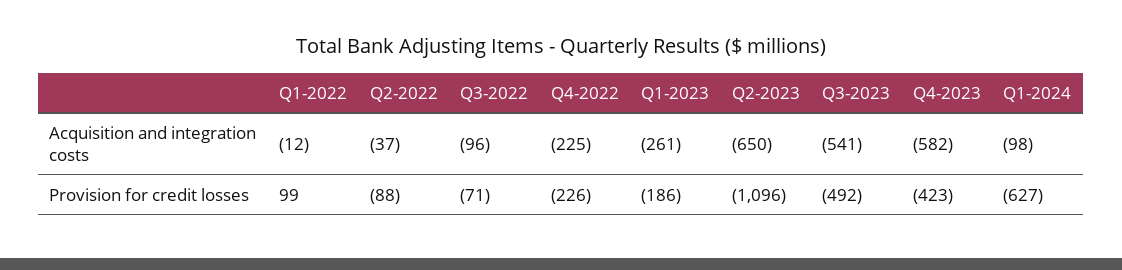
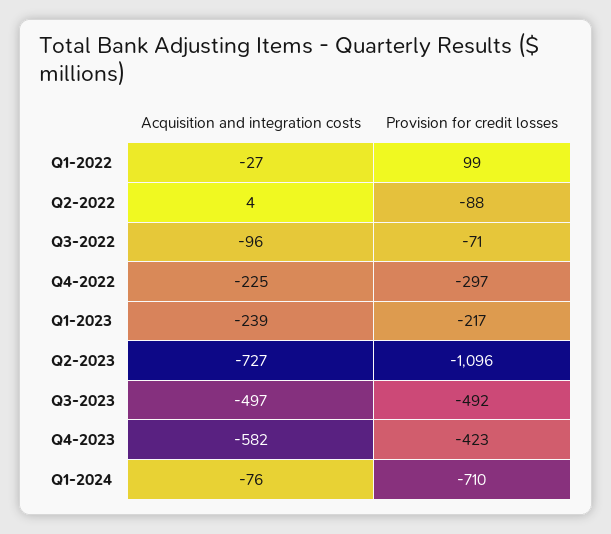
  {
    "Q1-2022": {
-     "Acquisition and integration costs": -12,
+     "Acquisition and integration costs": -27,
      "Provision for credit losses": 99
    },
    "Q2-2022": {
-     "Acquisition and integration costs": -37,
+     "Acquisition and integration costs": 4,
      "Provision for credit losses": -88
    },
    "Q3-2022": {
      "Acquisition and integration costs": -96,
      "Provision for credit losses": -71
    },
    "Q4-2022": {
      "Acquisition and integration costs": -225,
-     "Provision for credit losses": -226
+     "Provision for credit losses": -297
    },
    "Q1-2023": {
-     "Acquisition and integration costs": -261,
+     "Acquisition and integration costs": -239,
-     "Provision for credit losses": -186
+     "Provision for credit losses": -217
    },
    "Q2-2023": {
-     "Acquisition and integration costs": -650,
+     "Acquisition and integration costs": -727,
      "Provision for credit losses": -1096
    },
    "Q3-2023": {
-     "Acquisition and integration costs": -541,
+     "Acquisition and integration costs": -497,
      "Provision for credit losses": -492
    },
    "Q4-2023": {
      "Acquisition and integration costs": -582,
      "Provision for credit losses": -423
    },
    "Q1-2024": {
-     "Acquisition and integration costs": -98,
+     "Acquisition and integration costs": -76,
-     "Provision for credit losses": -627
+     "Provision for credit losses": -710
    }
  }

